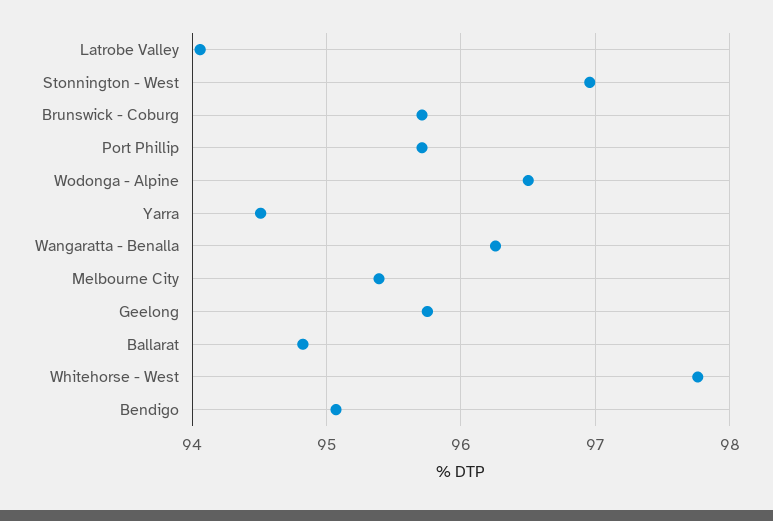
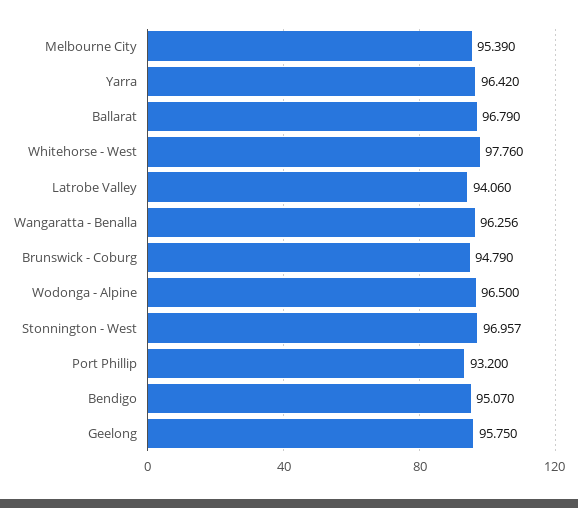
  {
    "Latrobe Valley": 94.06,
    "Stonnington - West": 96.957,
-   "Brunswick - Coburg": 95.7,
+   "Brunswick - Coburg": 94.79,
-   "Port Phillip": 95.7,
+   "Port Phillip": 93.2,
    "Wodonga - Alpine": 96.5,
-   "Yarra": 94.5,
+   "Yarra": 96.42,
    "Wangaratta - Benalla": 96.256,
    "Melbourne City": 95.39,
    "Geelong": 95.75,
-   "Ballarat": 94.8,
+   "Ballarat": 96.79,
    "Whitehorse - West": 97.76,
    "Bendigo": 95.07
  }

